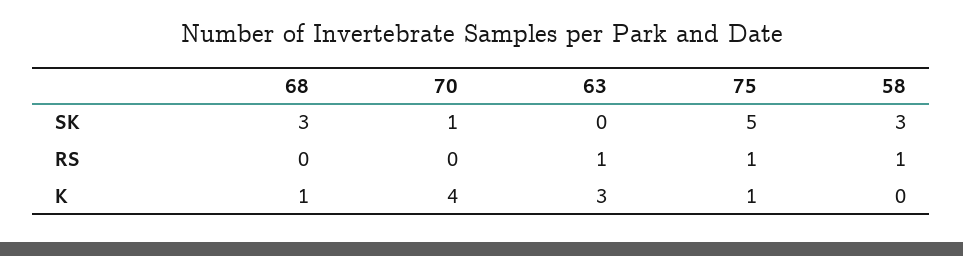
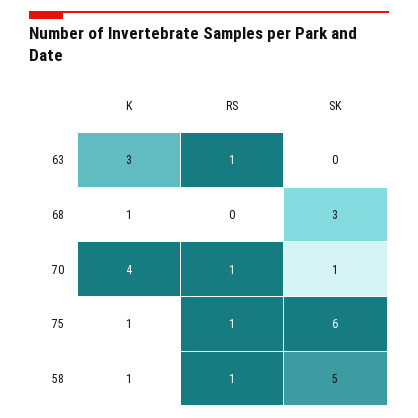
  {
    "68": {
      "SK": 3,
      "RS": 0,
      "K": 1
    },
    "70": {
      "SK": 1,
-     "RS": 0,
+     "RS": 1,
      "K": 4
    },
    "63": {
      "SK": 0,
      "RS": 1,
      "K": 3
    },
    "75": {
-     "SK": 5,
+     "SK": 6,
      "RS": 1,
      "K": 1
    },
    "58": {
-     "SK": 3,
+     "SK": 5,
      "RS": 1,
-     "K": 0
+     "K": 1
    }
  }

